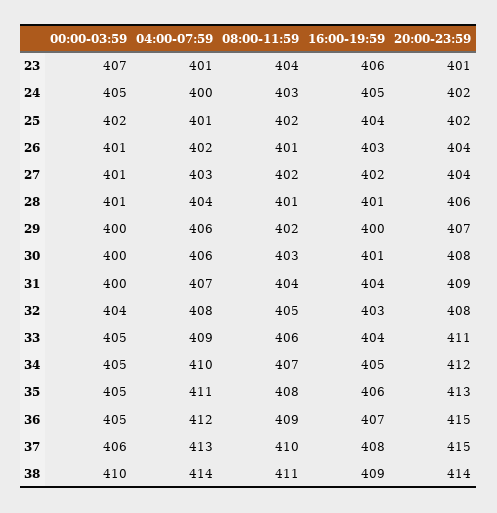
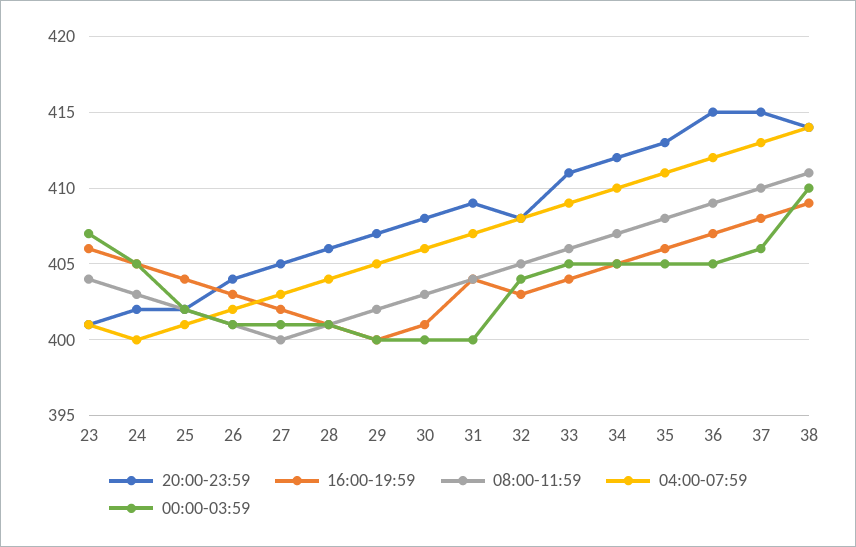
  {
    "00:00-03:59": {
      "23": 407,
      "24": 405,
      "25": 402,
      "26": 401,
      "27": 401,
      "28": 401,
      "29": 400,
      "30": 400,
      "31": 400,
      "32": 404,
      "33": 405,
      "34": 405,
      "35": 405,
      "36": 405,
      "37": 406,
      "38": 410
    },
    "04:00-07:59": {
      "23": 401,
      "24": 400,
      "25": 401,
      "26": 402,
      "27": 403,
      "28": 404,
-     "29": 406,
+     "29": 405,
      "30": 406,
      "31": 407,
      "32": 408,
      "33": 409,
      "34": 410,
      "35": 411,
      "36": 412,
      "37": 413,
      "38": 414
    },
    "08:00-11:59": {
      "23": 404,
      "24": 403,
      "25": 402,
      "26": 401,
-     "27": 402,
+     "27": 400,
      "28": 401,
      "29": 402,
      "30": 403,
      "31": 404,
      "32": 405,
      "33": 406,
      "34": 407,
      "35": 408,
      "36": 409,
      "37": 410,
      "38": 411
    },
    "16:00-19:59": {
      "23": 406,
      "24": 405,
      "25": 404,
      "26": 403,
      "27": 402,
      "28": 401,
      "29": 400,
      "30": 401,
      "31": 404,
      "32": 403,
      "33": 404,
      "34": 405,
      "35": 406,
      "36": 407,
      "37": 408,
      "38": 409
    },
    "20:00-23:59": {
      "23": 401,
      "24": 402,
      "25": 402,
      "26": 404,
-     "27": 404,
+     "27": 405,
      "28": 406,
      "29": 407,
      "30": 408,
      "31": 409,
      "32": 408,
      "33": 411,
      "34": 412,
      "35": 413,
      "36": 415,
      "37": 415,
      "38": 414
    }
  }

